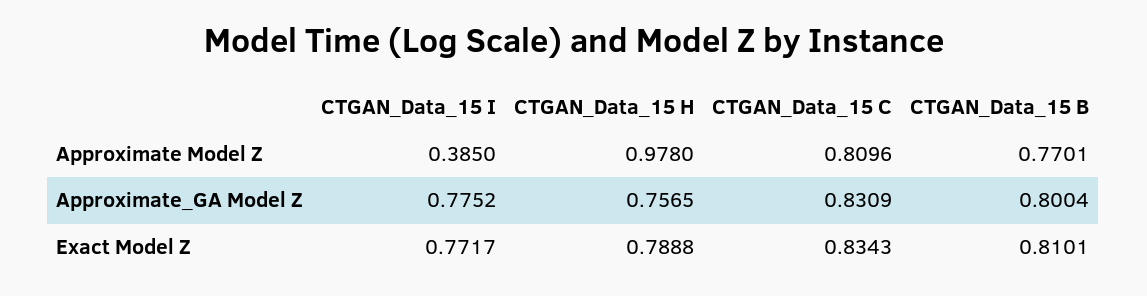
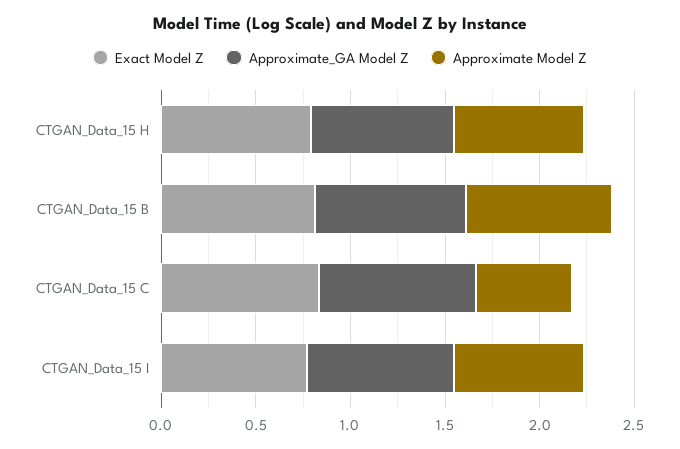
  {
    "Approximate Model Z": {
-     "CTGAN_Data_15 I": 0.385,
+     "CTGAN_Data_15 I": 0.7,
-     "CTGAN_Data_15 H": 0.978,
+     "CTGAN_Data_15 H": 0.7,
-     "CTGAN_Data_15 C": 0.8096,
+     "CTGAN_Data_15 C": 0.5,
      "CTGAN_Data_15 B": 0.7701
    },
    "Approximate_GA Model Z": {
      "CTGAN_Data_15 I": 0.7752,
      "CTGAN_Data_15 H": 0.7565,
      "CTGAN_Data_15 C": 0.8309,
      "CTGAN_Data_15 B": 0.8004
    },
    "Exact Model Z": {
      "CTGAN_Data_15 I": 0.7717,
      "CTGAN_Data_15 H": 0.7888,
      "CTGAN_Data_15 C": 0.8343,
      "CTGAN_Data_15 B": 0.8101
    }
  }

